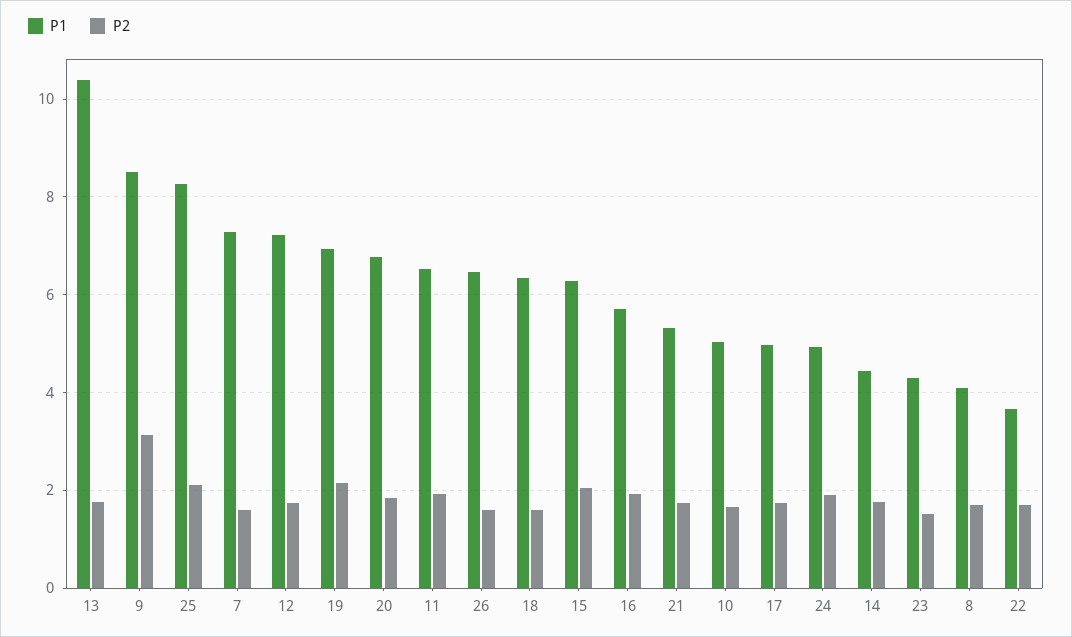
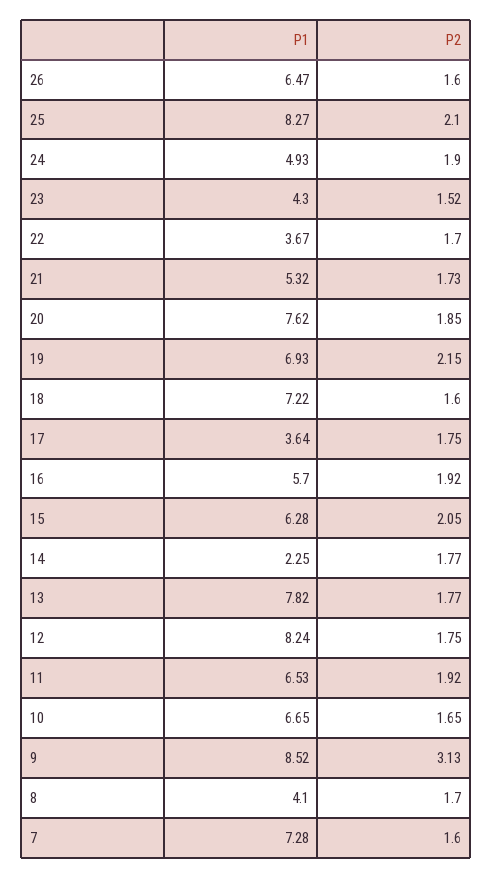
  {
    "P1": {
-     "13": 10.4,
+     "13": 7.82,
      "9": 8.52,
      "25": 8.27,
      "7": 7.28,
-     "12": 7.2,
+     "12": 8.24,
      "19": 6.93,
-     "20": 6.8,
+     "20": 7.62,
      "11": 6.53,
      "26": 6.47,
-     "18": 6.4,
+     "18": 7.22,
      "15": 6.28,
      "16": 5.7,
      "21": 5.32,
-     "10": 5,
+     "10": 6.65,
-     "17": 5,
+     "17": 3.64,
      "24": 4.93,
-     "14": 4.4,
+     "14": 2.25,
      "23": 4.3,
      "8": 4.1,
      "22": 3.67
    },
    "P2": {
      "13": 1.77,
      "9": 3.13,
      "25": 2.1,
      "7": 1.6,
      "12": 1.75,
      "19": 2.15,
      "20": 1.85,
      "11": 1.92,
      "26": 1.6,
      "18": 1.6,
      "15": 2.05,
      "16": 1.92,
      "21": 1.73,
      "10": 1.65,
      "17": 1.75,
      "24": 1.9,
      "14": 1.77,
      "23": 1.52,
      "8": 1.7,
      "22": 1.7
    }
  }

